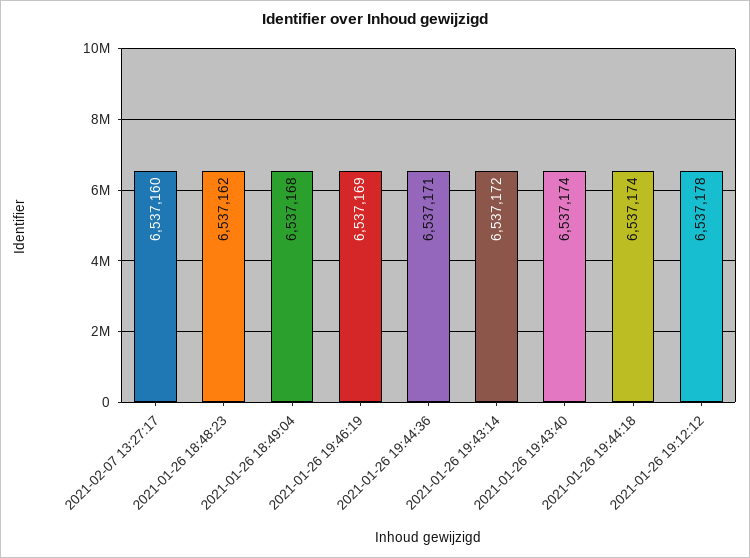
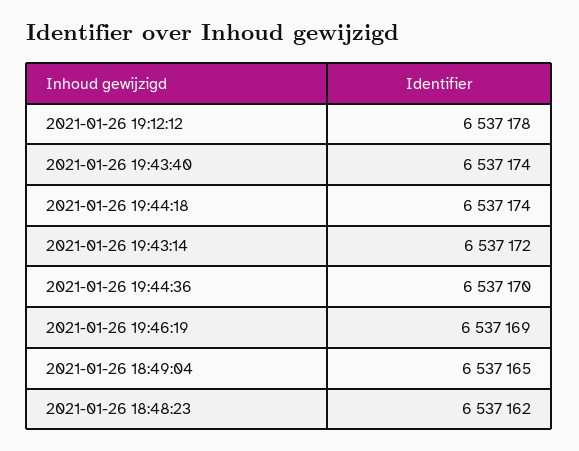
  {
-   "2021-02-07 13:27:17": 6537160,
    "2021-01-26 18:48:23": 6537162,
-   "2021-01-26 18:49:04": 6537168,
+   "2021-01-26 18:49:04": 6537165,
    "2021-01-26 19:46:19": 6537169,
-   "2021-01-26 19:44:36": 6537171,
+   "2021-01-26 19:44:36": 6537170,
    "2021-01-26 19:43:14": 6537172,
    "2021-01-26 19:43:40": 6537174,
    "2021-01-26 19:44:18": 6537174,
    "2021-01-26 19:12:12": 6537178
  }

